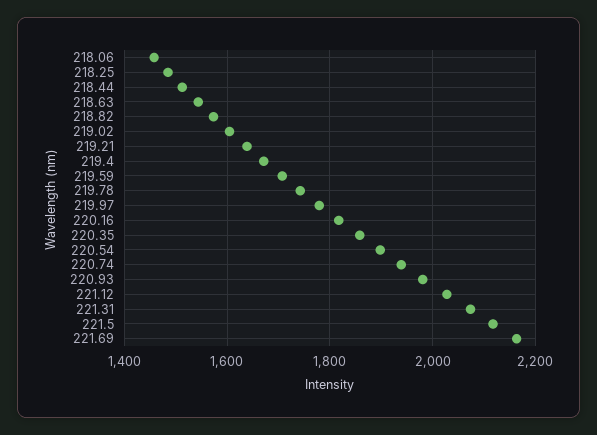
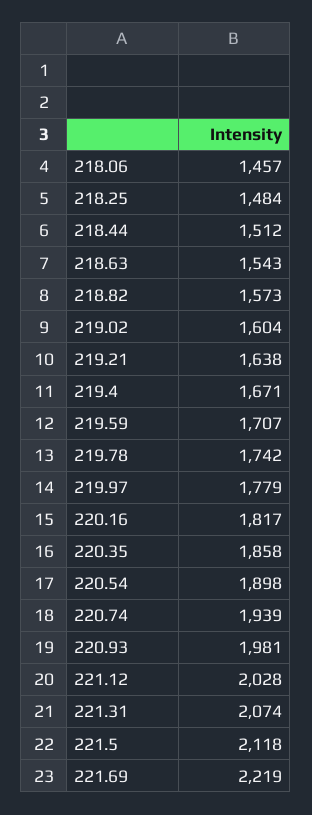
  {
    "218.06": 1457,
    "218.25": 1484,
    "218.44": 1512,
    "218.63": 1543,
    "218.82": 1573,
    "219.02": 1604,
    "219.21": 1638,
    "219.4": 1671,
    "219.59": 1707,
    "219.78": 1742,
    "219.97": 1779,
    "220.16": 1817,
    "220.35": 1858,
    "220.54": 1898,
    "220.74": 1939,
    "220.93": 1981,
    "221.12": 2028,
    "221.31": 2074,
    "221.5": 2118,
-   "221.69": 2160
+   "221.69": 2219
  }

